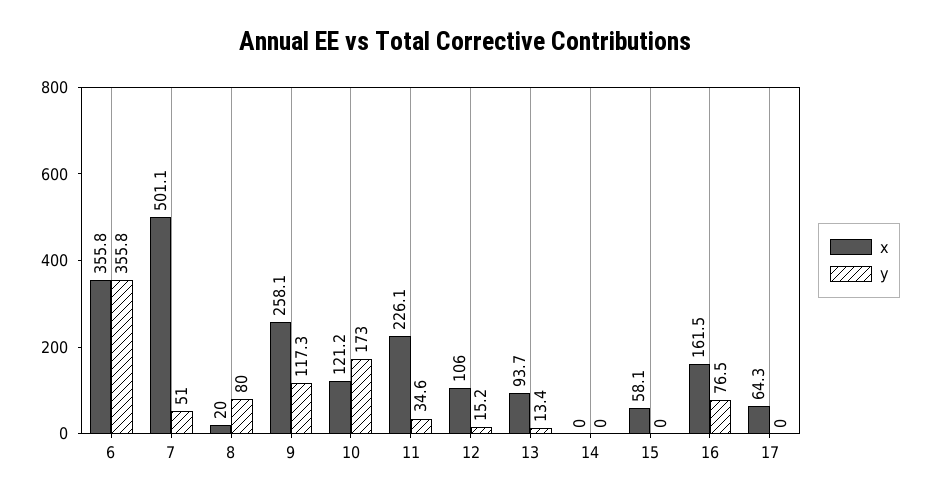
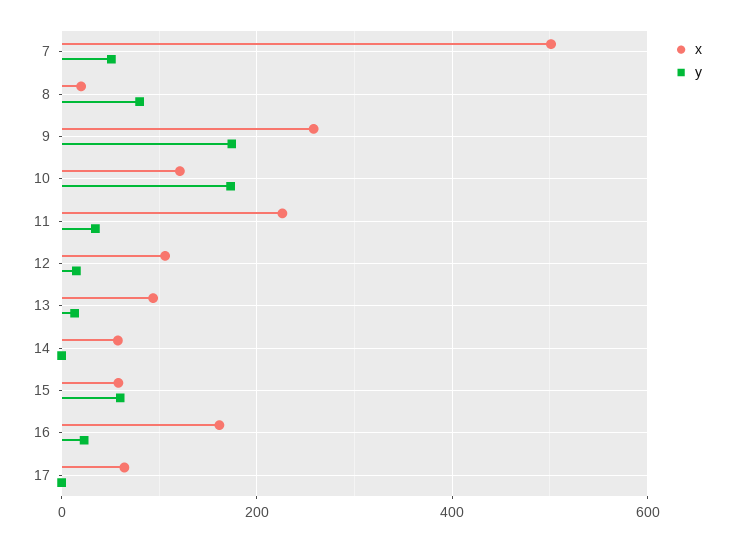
  {
    "x": {
-     "6": 355.8,
      "7": 501.1,
      "8": 20,
      "9": 258.1,
      "10": 121.2,
      "11": 226.1,
      "12": 106,
      "13": 93.7,
-     "14": 0,
+     "14": 60,
      "15": 58.1,
      "16": 161.5,
      "17": 64.3
    },
    "y": {
-     "6": 355.8,
      "7": 51,
      "8": 80,
-     "9": 117.3,
+     "9": 180,
      "10": 173,
      "11": 34.6,
      "12": 15.2,
      "13": 13.4,
      "14": 0,
-     "15": 0,
+     "15": 60,
-     "16": 76.5,
+     "16": 20,
      "17": 0
    }
  }

